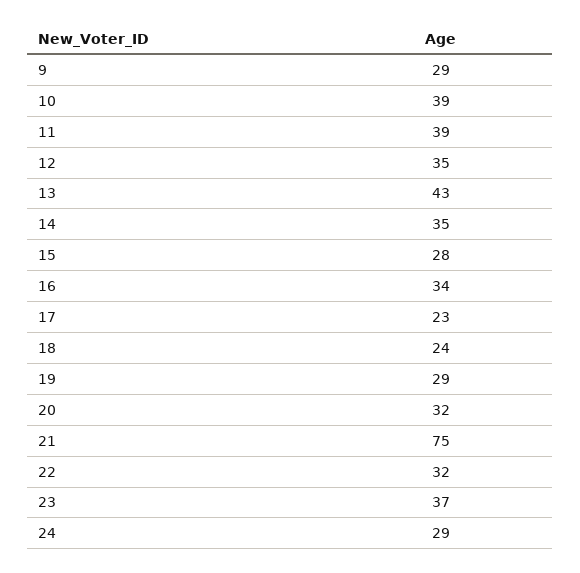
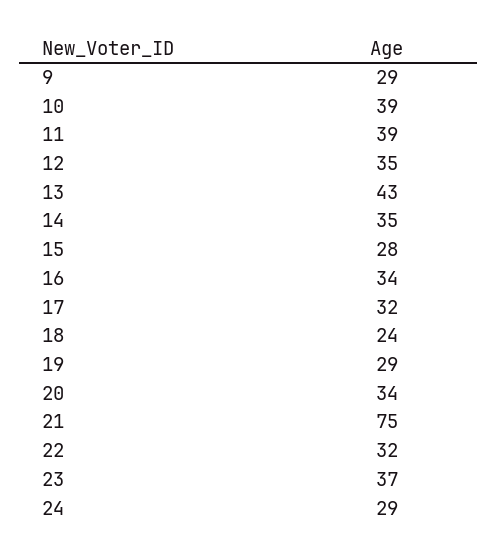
  {
    "9": 29,
    "10": 39,
    "11": 39,
    "12": 35,
    "13": 43,
    "14": 35,
    "15": 28,
    "16": 34,
-   "17": 23,
+   "17": 32,
    "18": 24,
    "19": 29,
-   "20": 32,
+   "20": 34,
    "21": 75,
    "22": 32,
    "23": 37,
    "24": 29
  }

